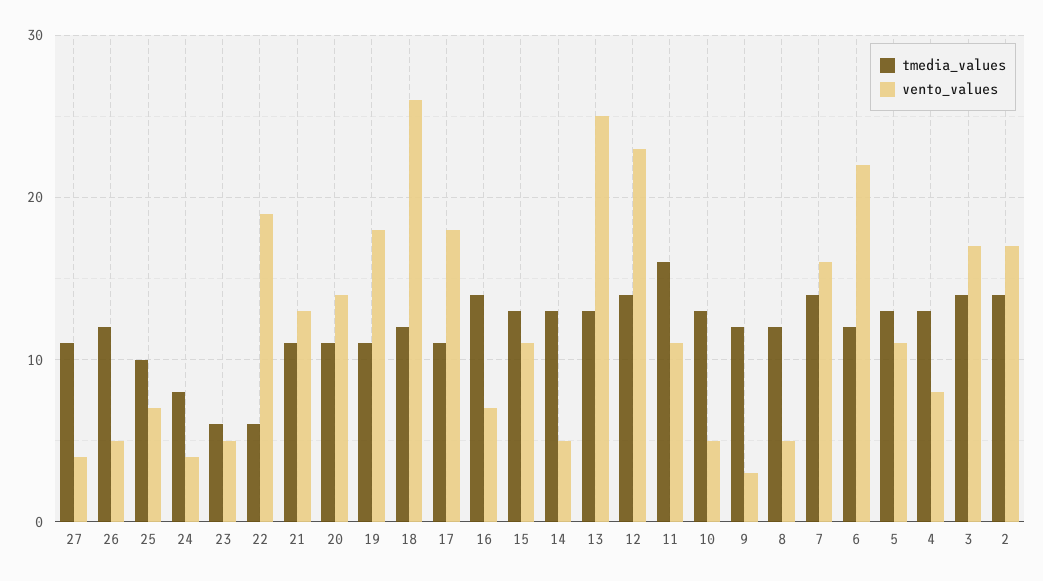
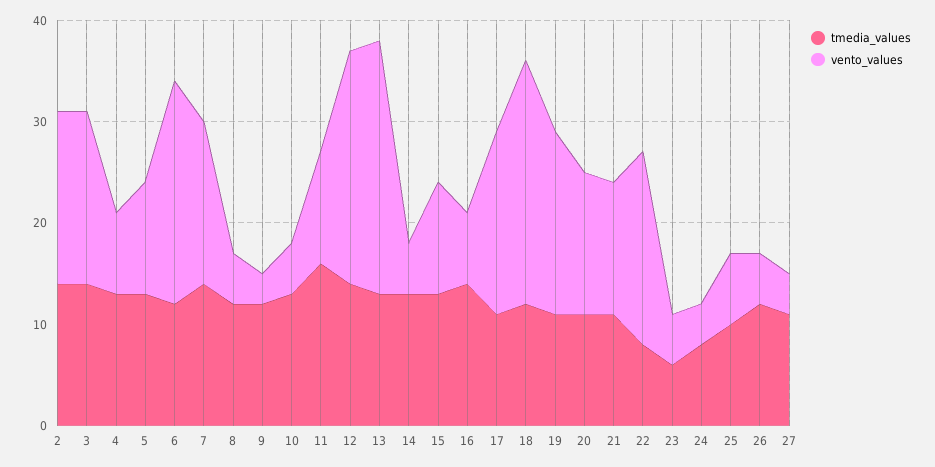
  {
    "tmedia_values": {
      "27": 11,
      "26": 12,
      "25": 10,
      "24": 8,
      "23": 6,
-     "22": 6,
+     "22": 8,
      "21": 11,
      "20": 11,
      "19": 11,
      "18": 12,
      "17": 11,
      "16": 14,
      "15": 13,
      "14": 13,
      "13": 13,
      "12": 14,
      "11": 16,
      "10": 13,
      "9": 12,
      "8": 12,
      "7": 14,
      "6": 12,
      "5": 13,
      "4": 13,
      "3": 14,
      "2": 14
    },
    "vento_values": {
      "27": 4,
      "26": 5,
      "25": 7,
      "24": 4,
      "23": 5,
      "22": 19,
      "21": 13,
      "20": 14,
      "19": 18,
-     "18": 26,
+     "18": 24,
      "17": 18,
      "16": 7,
      "15": 11,
      "14": 5,
      "13": 25,
      "12": 23,
      "11": 11,
      "10": 5,
      "9": 3,
      "8": 5,
      "7": 16,
      "6": 22,
      "5": 11,
      "4": 8,
      "3": 17,
      "2": 17
    }
  }

